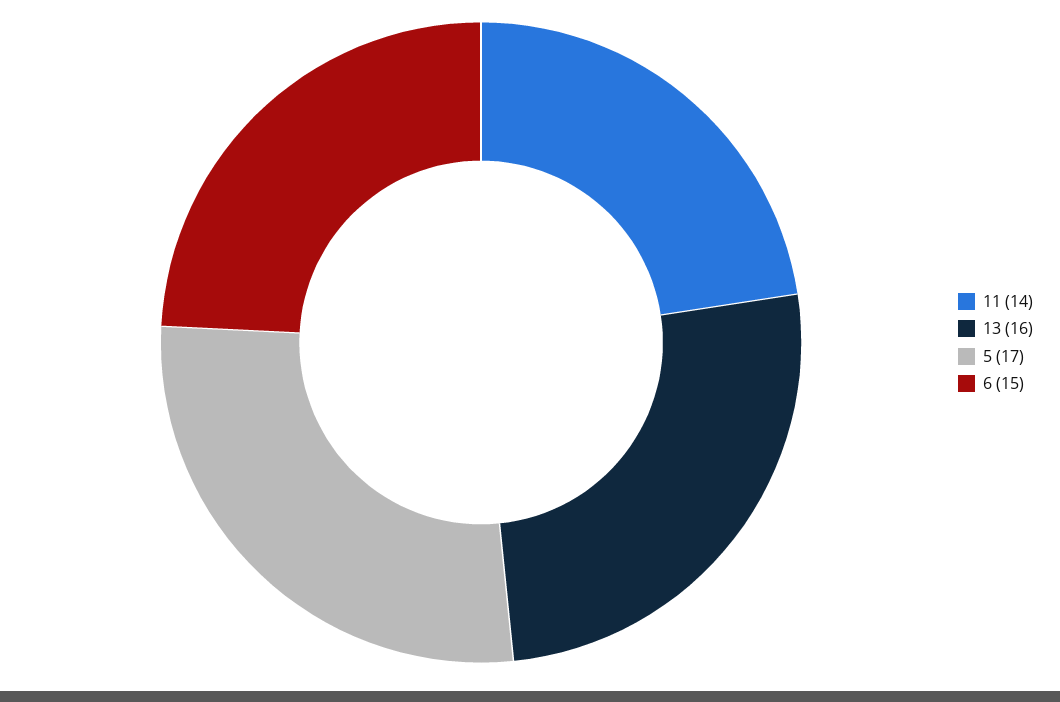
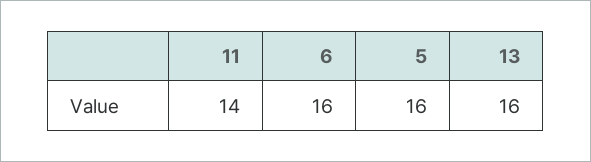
  {
    "11": 14,
    "13": 16,
-   "5": 17,
+   "5": 16,
-   "6": 15
+   "6": 16
  }

